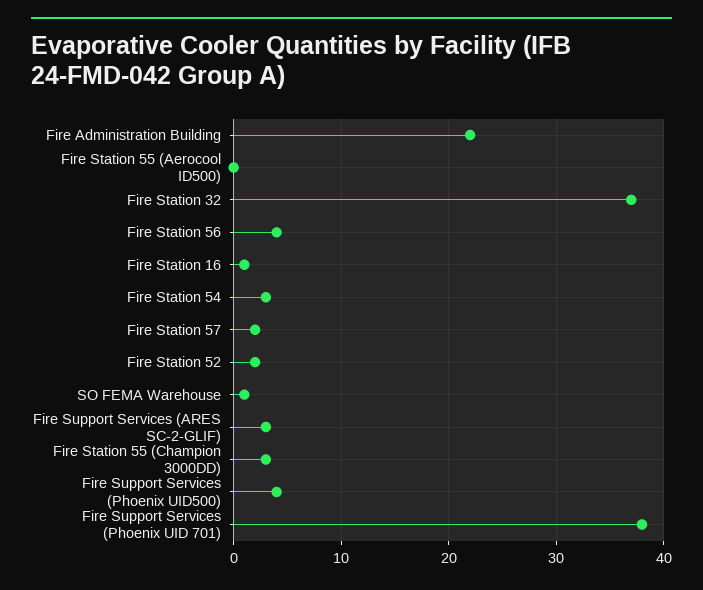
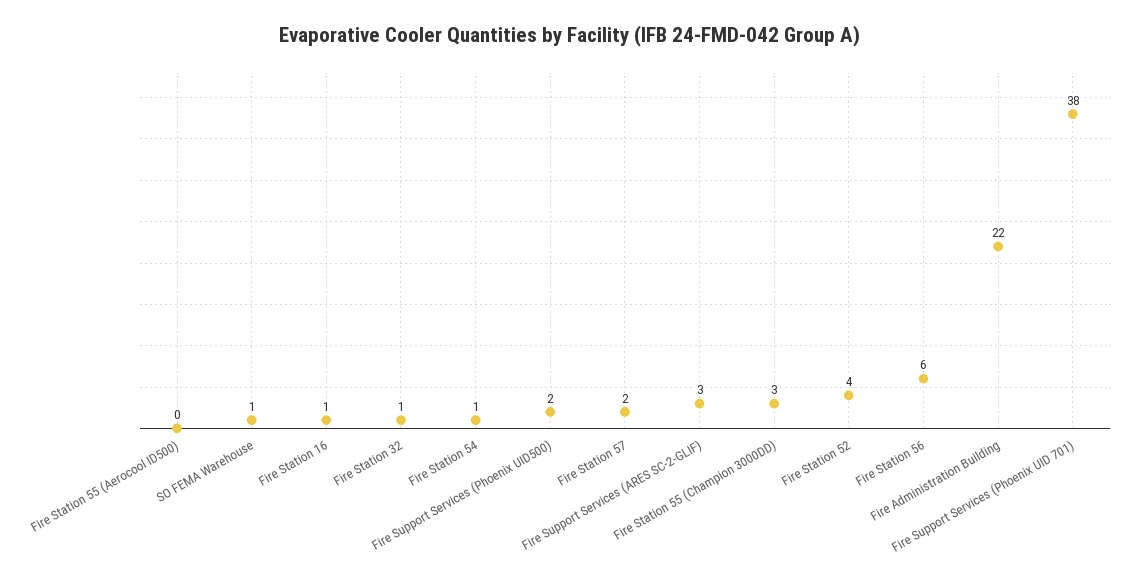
  {
    "Fire Administration Building": 22,
    "Fire Station 55 (Aerocool ID500)": 0,
-   "Fire Station 32": 37,
+   "Fire Station 32": 1,
-   "Fire Station 56": 4,
+   "Fire Station 56": 6,
    "Fire Station 16": 1,
-   "Fire Station 54": 3,
+   "Fire Station 54": 1,
    "Fire Station 57": 2,
-   "Fire Station 52": 2,
+   "Fire Station 52": 4,
    "SO FEMA Warehouse": 1,
    "Fire Support Services (ARES SC-2-GLIF)": 3,
    "Fire Station 55 (Champion 3000DD)": 3,
-   "Fire Support Services (Phoenix UID500)": 4,
+   "Fire Support Services (Phoenix UID500)": 2,
    "Fire Support Services (Phoenix UID 701)": 38
  }

